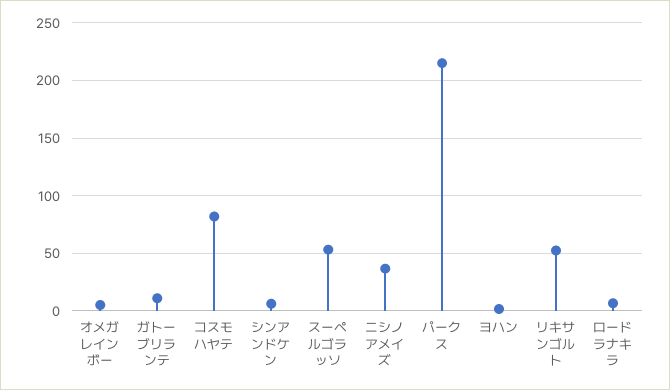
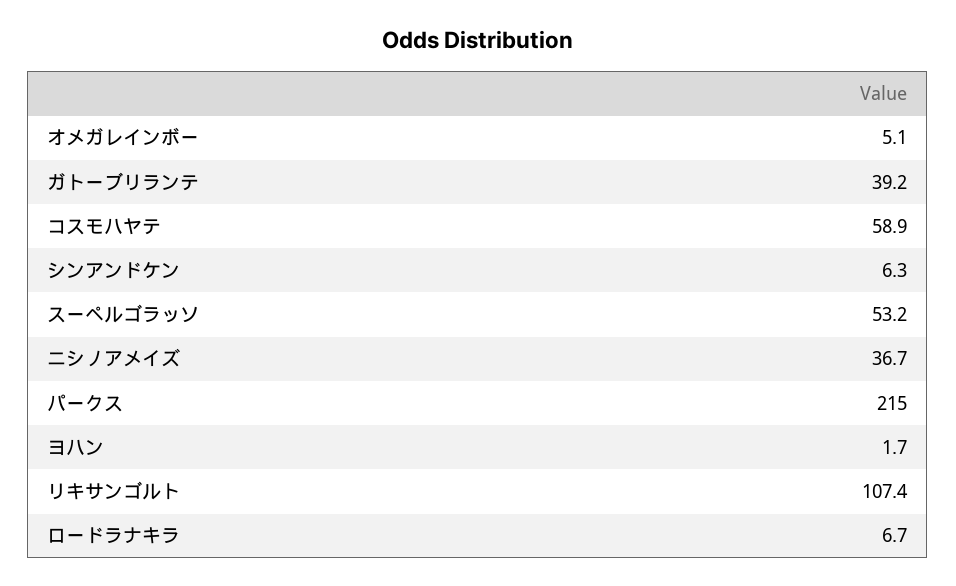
  {
    "オメガレインボー": 5.1,
-   "ガトーブリランテ": 10,
+   "ガトーブリランテ": 39.2,
-   "コスモハヤテ": 80,
+   "コスモハヤテ": 58.9,
    "シンアンドケン": 6.3,
    "スーペルゴラッソ": 53.2,
    "ニシノアメイズ": 36.7,
    "パークス": 215,
    "ヨハン": 1.7,
-   "リキサンゴルト": 50,
+   "リキサンゴルト": 107.4,
    "ロードラナキラ": 6.7
  }

